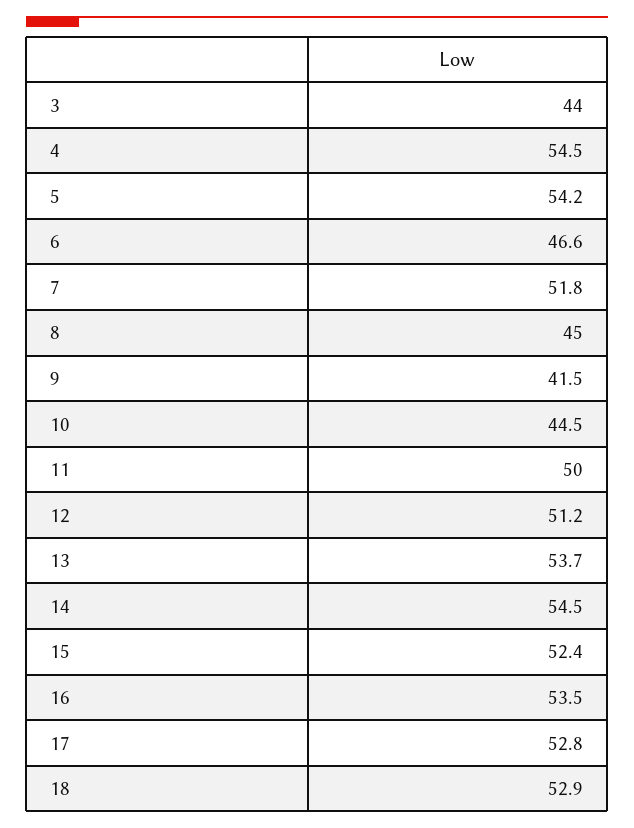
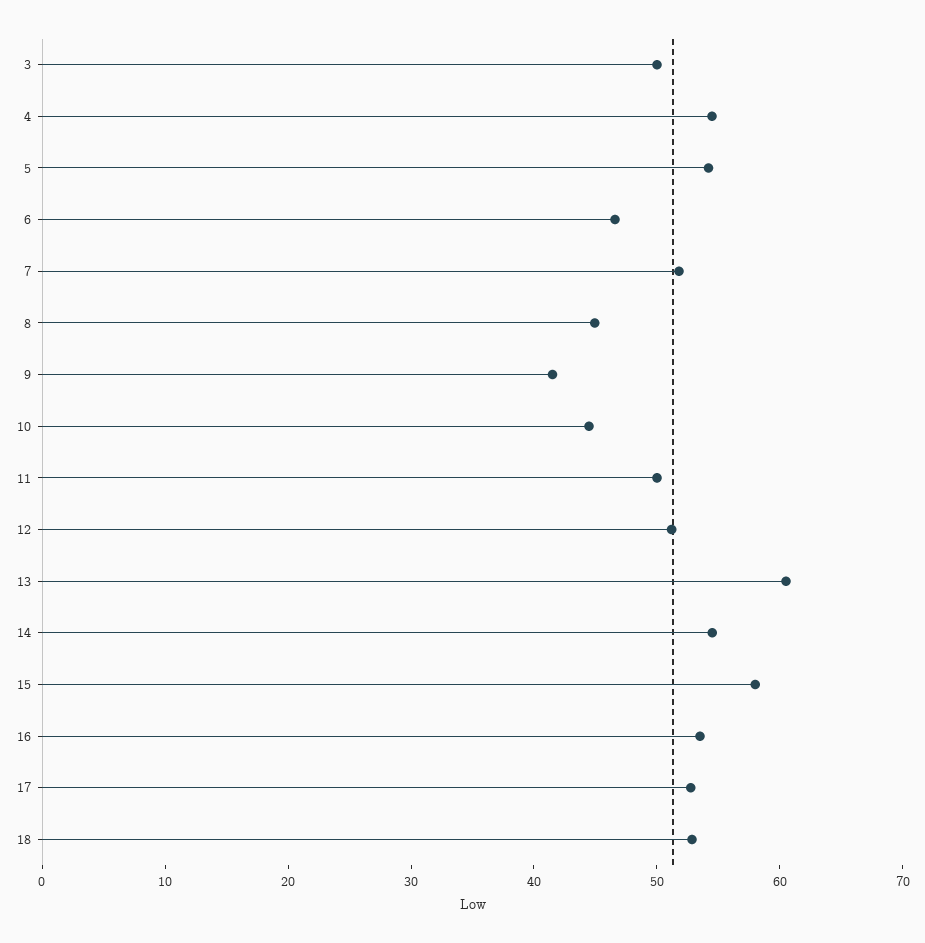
  {
-   "3": 44,
+   "3": 50,
    "4": 54.5,
    "5": 54.2,
    "6": 46.6,
    "7": 51.8,
    "8": 45,
    "9": 41.5,
    "10": 44.5,
    "11": 50,
    "12": 51.2,
-   "13": 53.7,
+   "13": 60,
    "14": 54.5,
-   "15": 52.4,
+   "15": 58,
    "16": 53.5,
    "17": 52.8,
    "18": 52.9
  }

